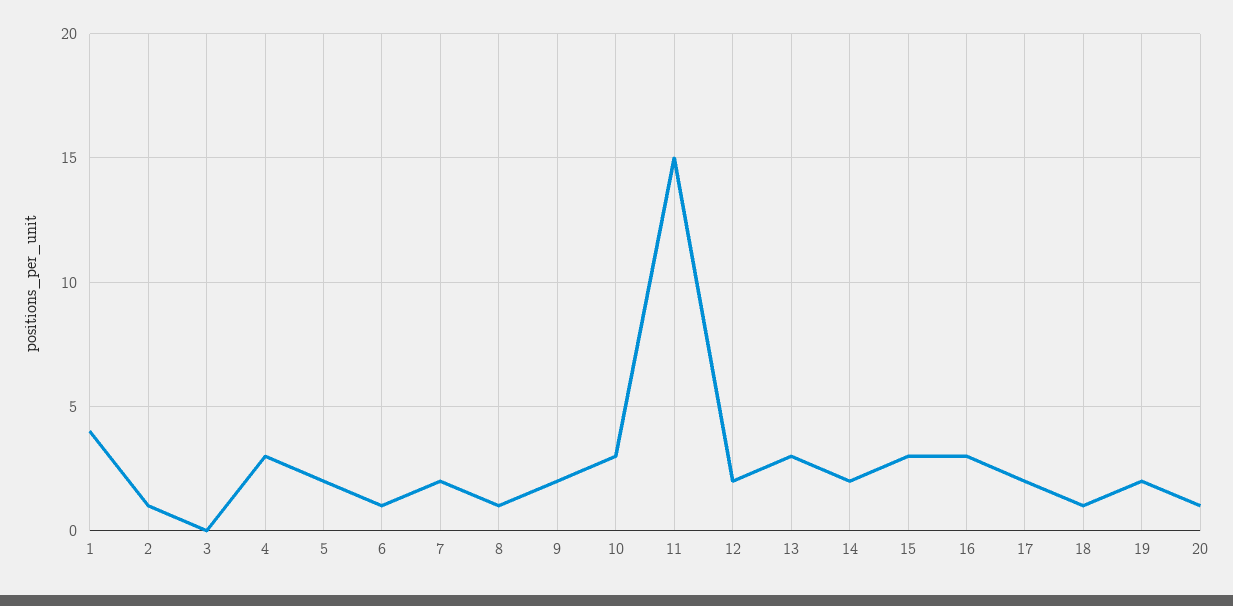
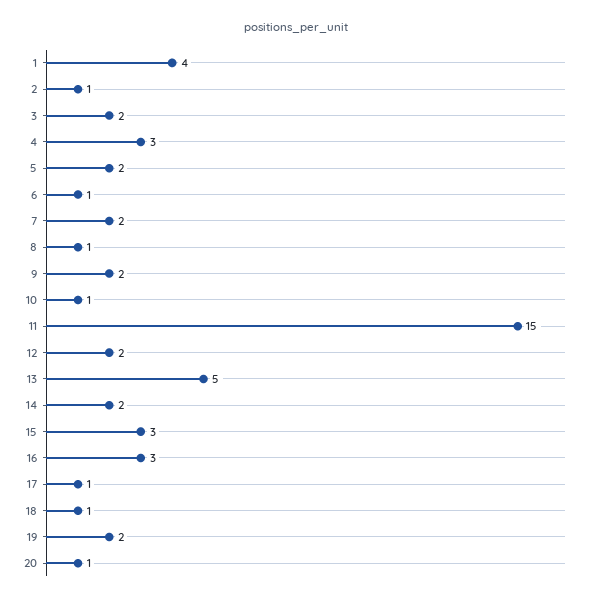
  {
    "1": 4,
    "2": 1,
-   "3": 0,
+   "3": 2,
    "4": 3,
    "5": 2,
    "6": 1,
    "7": 2,
    "8": 1,
    "9": 2,
-   "10": 3,
+   "10": 1,
    "11": 15,
    "12": 2,
-   "13": 3,
+   "13": 5,
    "14": 2,
    "15": 3,
    "16": 3,
-   "17": 2,
+   "17": 1,
    "18": 1,
    "19": 2,
    "20": 1
  }

